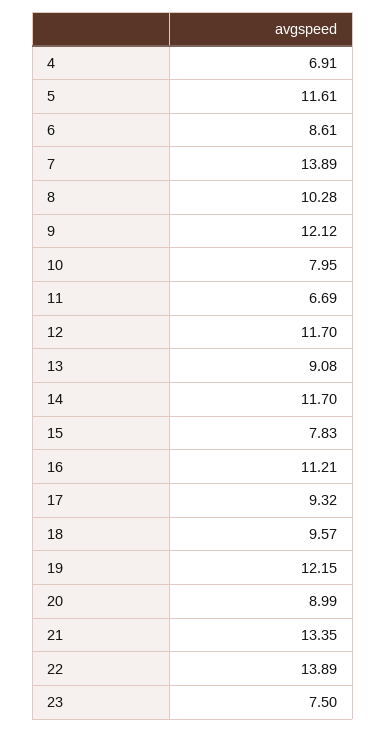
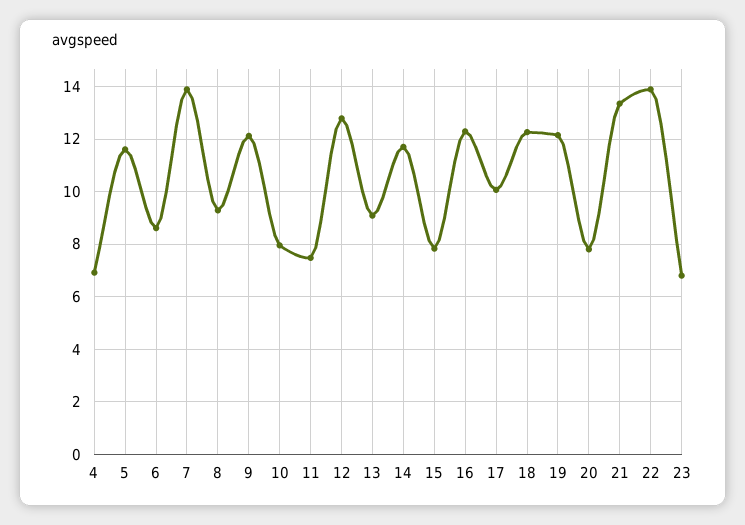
  {
    "4": 6.91,
    "5": 11.61,
    "6": 8.61,
    "7": 13.89,
-   "8": 10.28,
+   "8": 9.25,
    "9": 12.12,
    "10": 7.95,
-   "11": 6.69,
+   "11": 7.5,
-   "12": 11.7,
+   "12": 12.75,
    "13": 9.08,
    "14": 11.7,
    "15": 7.83,
-   "16": 11.21,
+   "16": 12.25,
-   "17": 9.32,
+   "17": 10,
-   "18": 9.57,
+   "18": 12.25,
    "19": 12.15,
-   "20": 8.99,
+   "20": 7.75,
    "21": 13.35,
    "22": 13.89,
-   "23": 7.5
+   "23": 6.75
  }

